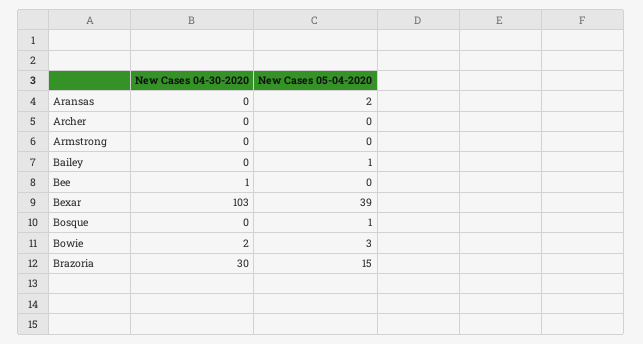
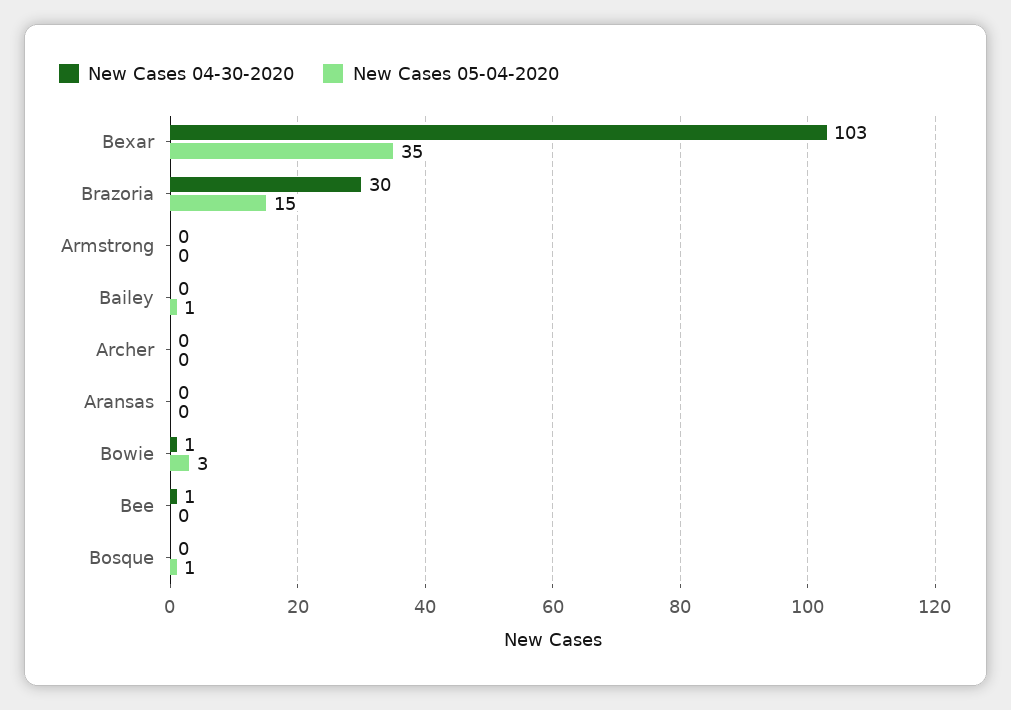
  {
    "New Cases 04-30-2020": {
      "Aransas": 0,
      "Archer": 0,
      "Armstrong": 0,
      "Bailey": 0,
      "Bee": 1,
      "Bexar": 103,
      "Bosque": 0,
-     "Bowie": 2,
+     "Bowie": 1,
      "Brazoria": 30
    },
    "New Cases 05-04-2020": {
-     "Aransas": 2,
+     "Aransas": 0,
      "Archer": 0,
      "Armstrong": 0,
      "Bailey": 1,
      "Bee": 0,
-     "Bexar": 39,
+     "Bexar": 35,
      "Bosque": 1,
      "Bowie": 3,
      "Brazoria": 15
    }
  }

